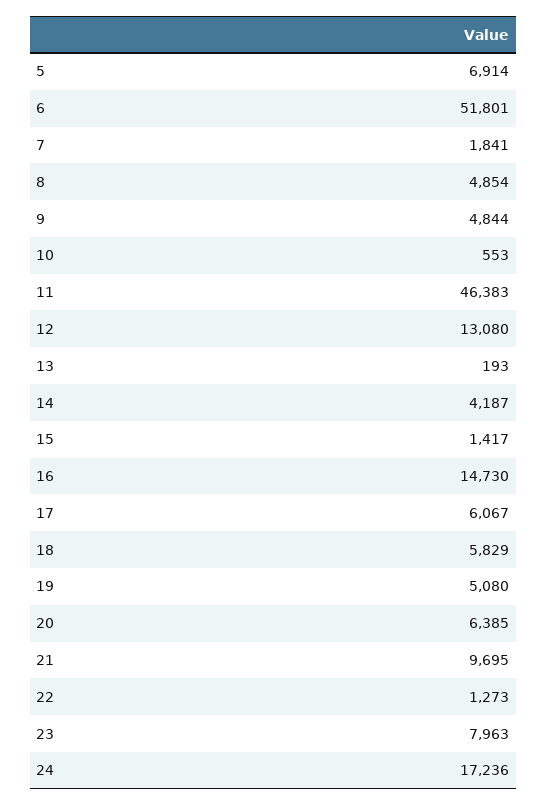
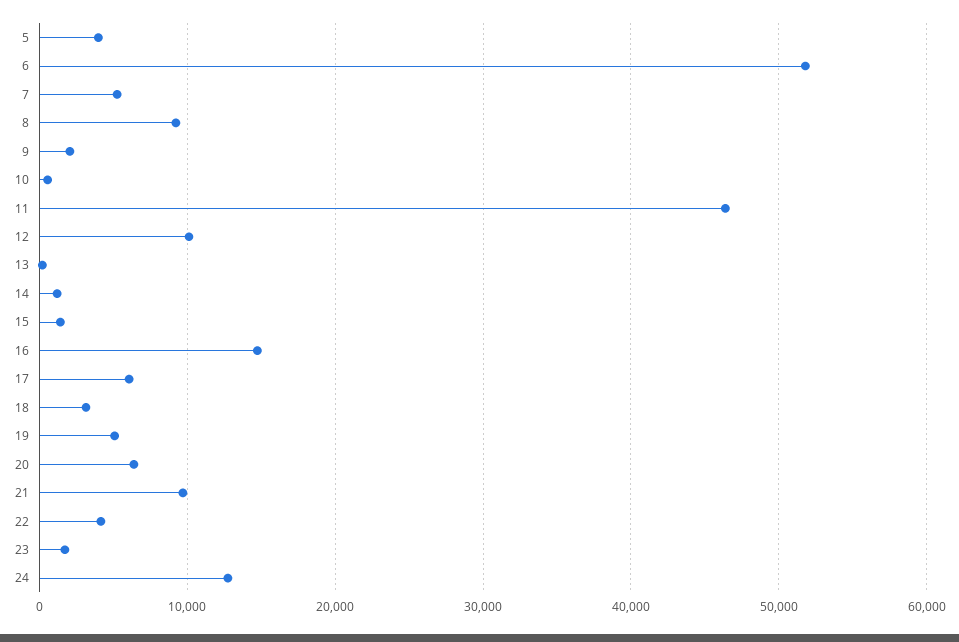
  {
-   "5": 6914,
+   "5": 4000,
    "6": 51801,
-   "7": 1841,
+   "7": 5000,
-   "8": 4854,
+   "8": 9000,
-   "9": 4844,
+   "9": 2000,
    "10": 553,
    "11": 46383,
-   "12": 13080,
+   "12": 10000,
    "13": 193,
-   "14": 4187,
+   "14": 1000,
    "15": 1417,
    "16": 14730,
    "17": 6067,
-   "18": 5829,
+   "18": 3000,
    "19": 5080,
    "20": 6385,
    "21": 9695,
-   "22": 1273,
+   "22": 4000,
-   "23": 7963,
+   "23": 2000,
-   "24": 17236
+   "24": 13000
  }

